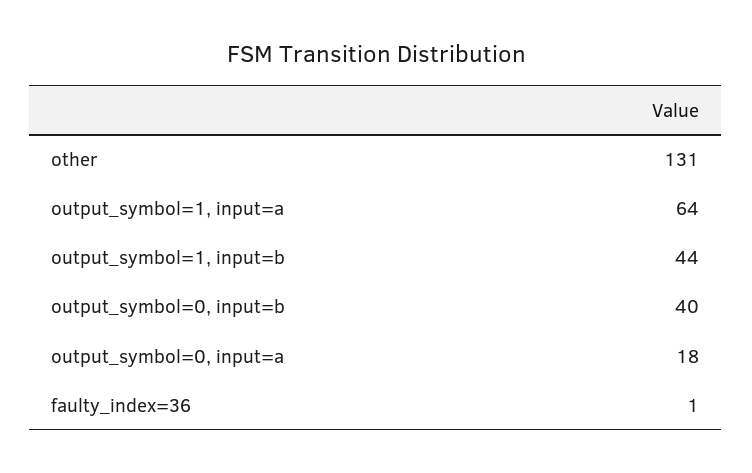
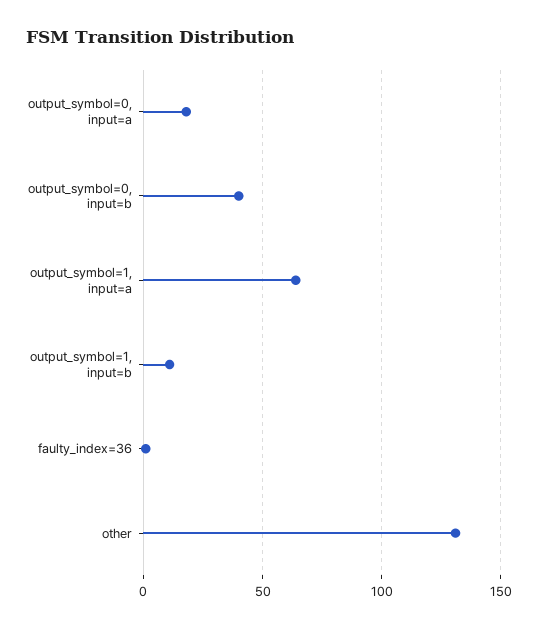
  {
    "other": 131,
    "output_symbol=1, input=a": 64,
-   "output_symbol=1, input=b": 44,
+   "output_symbol=1, input=b": 10,
    "output_symbol=0, input=b": 40,
    "output_symbol=0, input=a": 18,
    "faulty_index=36": 1
  }

